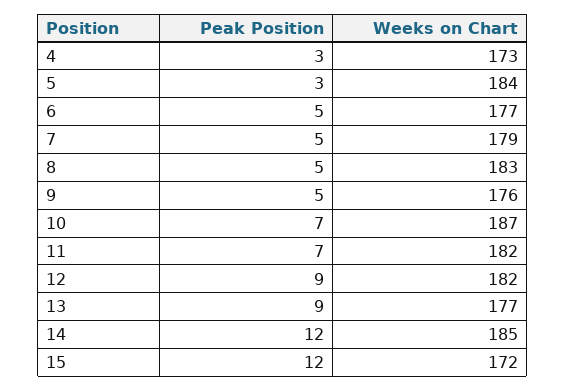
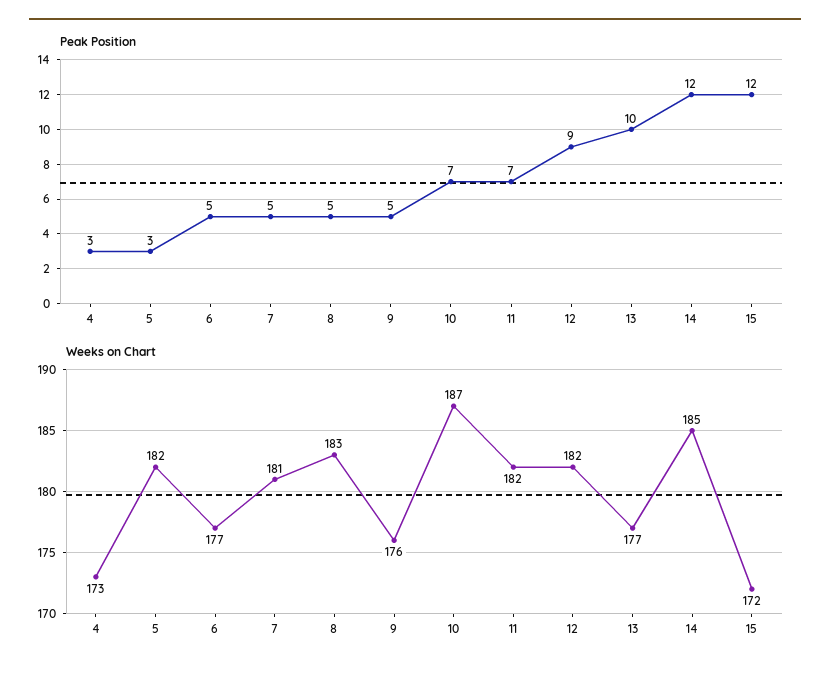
  {
    "Peak Position": {
      "4": 3,
      "5": 3,
      "6": 5,
      "7": 5,
      "8": 5,
      "9": 5,
      "10": 7,
      "11": 7,
      "12": 9,
-     "13": 9,
+     "13": 10,
      "14": 12,
      "15": 12
    },
    "Weeks on Chart": {
      "4": 173,
-     "5": 184,
+     "5": 182,
      "6": 177,
-     "7": 179,
+     "7": 181,
      "8": 183,
      "9": 176,
      "10": 187,
      "11": 182,
      "12": 182,
      "13": 177,
      "14": 185,
      "15": 172
    }
  }

